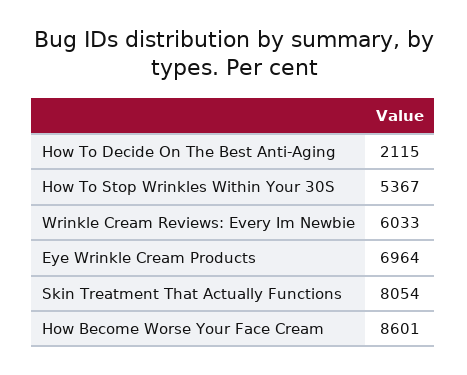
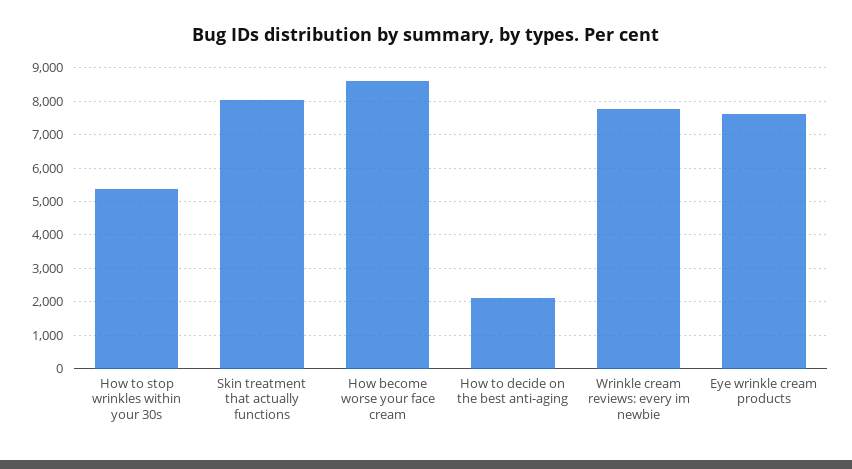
  {
    "How To Decide On The Best Anti-Aging": 2115,
    "How To Stop Wrinkles Within Your 30S": 5367,
-   "Wrinkle Cream Reviews: Every Im Newbie": 6033,
+   "Wrinkle Cream Reviews: Every Im Newbie": 7800,
-   "Eye Wrinkle Cream Products": 6964,
+   "Eye Wrinkle Cream Products": 7600,
    "Skin Treatment That Actually Functions": 8054,
    "How Become Worse Your Face Cream": 8601
  }

